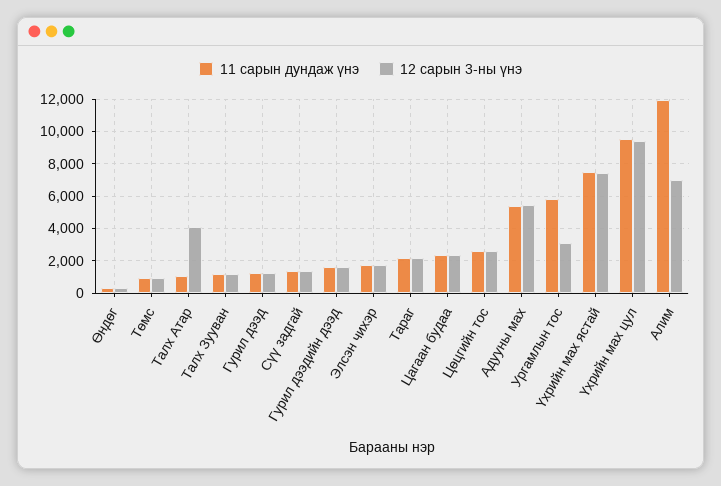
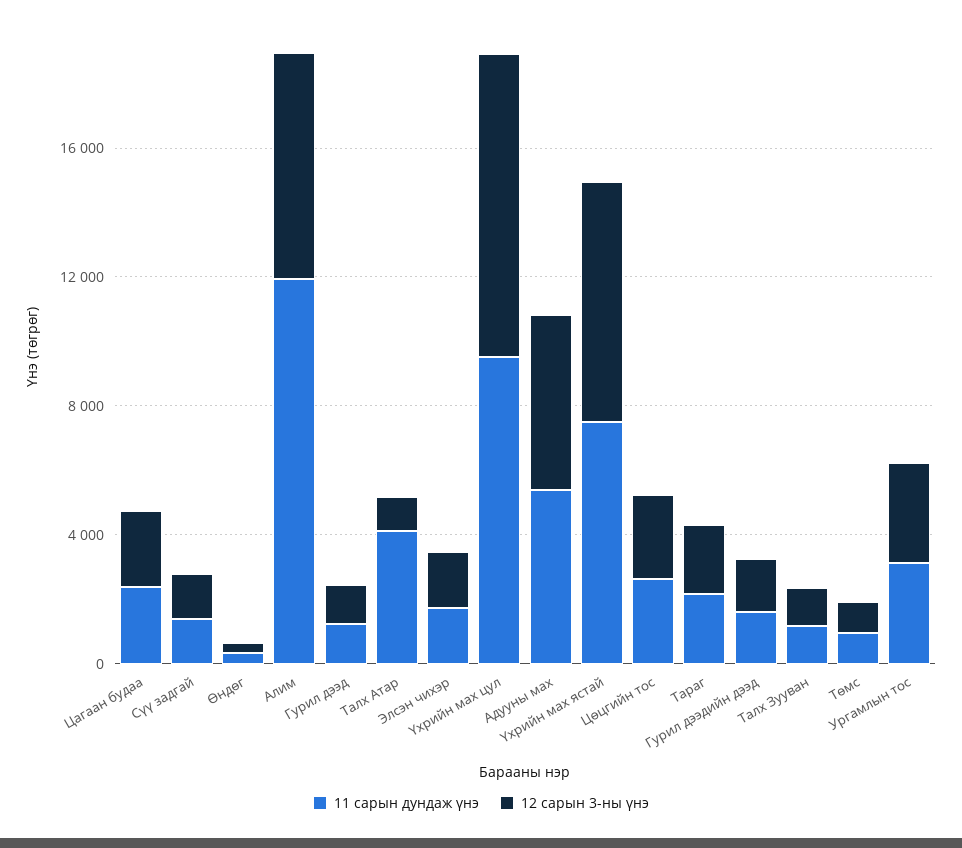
  {
    "11 сарын дундаж үнэ": {
      "Өндөг": 500,
      "Төмс": 1000,
-     "Талх Атар": 1000,
+     "Талх Атар": 4000,
      "Талх Зууван": 1000,
      "Гурил дээд": 1000,
      "Сүү задгай": 1500,
      "Гурил дээдийн дээд": 1500,
      "Элсэн чихэр": 1500,
      "Тараг": 2000,
      "Цагаан будаа": 2500,
      "Цөцгийн тос": 2500,
      "Адууны мах": 5500,
-     "Ургамлын тос": 6000,
+     "Ургамлын тос": 3000,
      "Үхрийн мах ястай": 7500,
      "Үхрийн мах цул": 9500,
      "Алим": 12000
    },
    "12 сарын 3-ны үнэ": {
      "Өндөг": 500,
      "Төмс": 1000,
-     "Талх Атар": 4000,
+     "Талх Атар": 1000,
      "Талх Зууван": 1000,
      "Гурил дээд": 1000,
      "Сүү задгай": 1500,
      "Гурил дээдийн дээд": 1500,
      "Элсэн чихэр": 1500,
      "Тараг": 2000,
      "Цагаан будаа": 2500,
      "Цөцгийн тос": 2500,
      "Адууны мах": 5500,
      "Ургамлын тос": 3000,
      "Үхрийн мах ястай": 7500,
      "Үхрийн мах цул": 9500,
      "Алим": 7000
    }
  }

